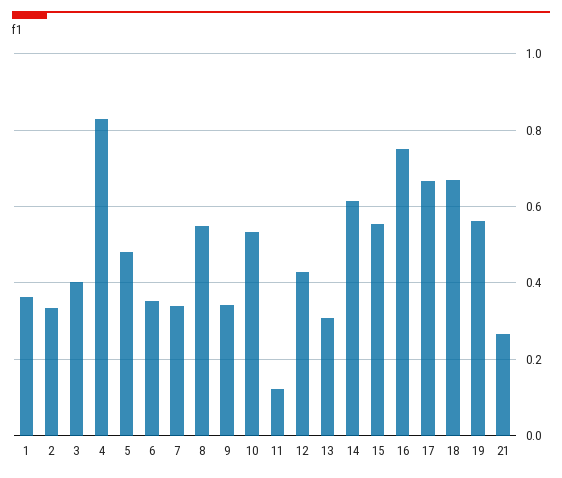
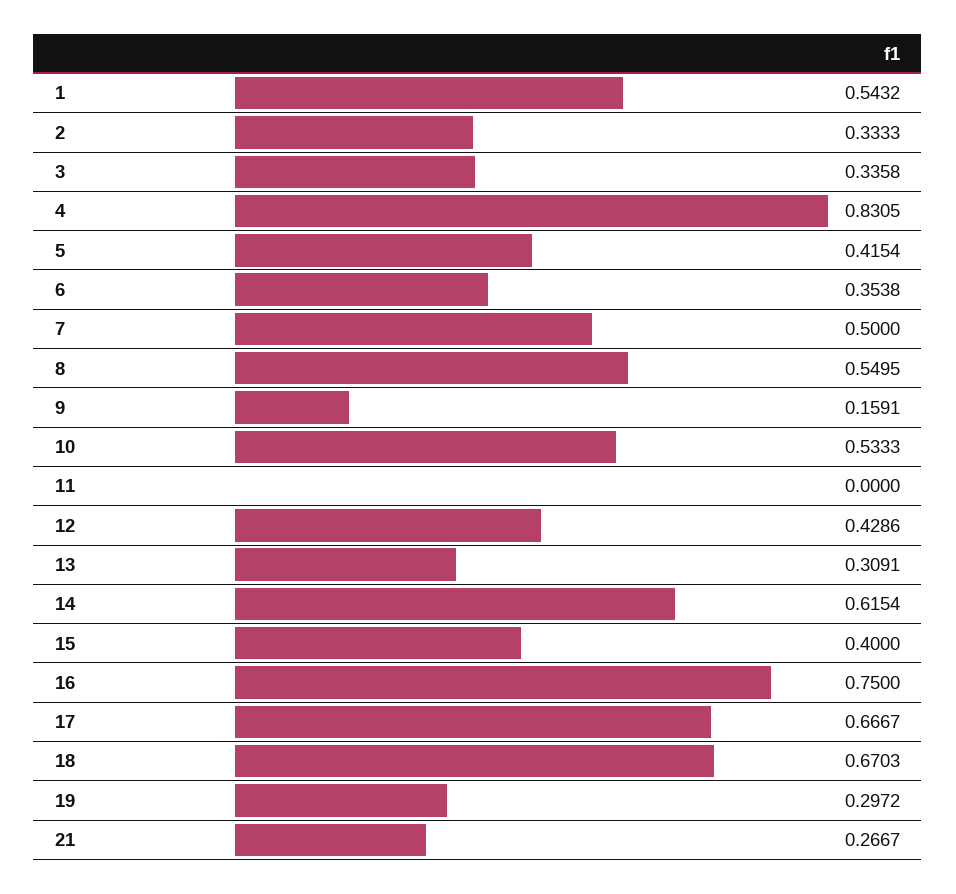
  {
-   "1": 0.36,
+   "1": 0.5432,
    "2": 0.3333,
-   "3": 0.4,
+   "3": 0.3358,
    "4": 0.8305,
-   "5": 0.48,
+   "5": 0.4154,
    "6": 0.3538,
-   "7": 0.34,
+   "7": 0.5,
    "8": 0.5495,
-   "9": 0.34,
+   "9": 0.1591,
    "10": 0.5333,
-   "11": 0.12,
+   "11": 0,
    "12": 0.4286,
    "13": 0.3091,
    "14": 0.6154,
-   "15": 0.56,
+   "15": 0.4,
    "16": 0.75,
    "17": 0.6667,
    "18": 0.6703,
-   "19": 0.56,
+   "19": 0.2972,
    "21": 0.2667
  }

